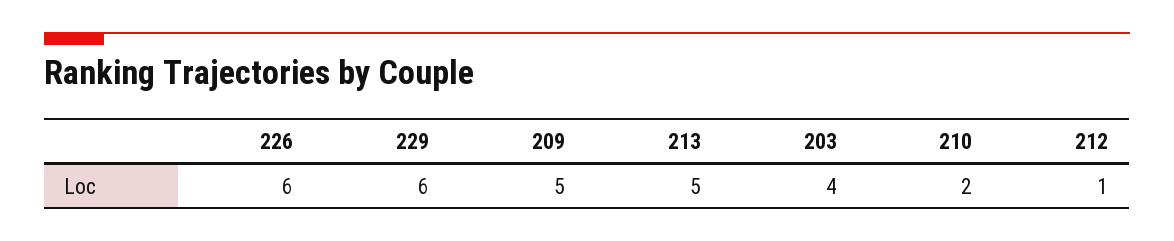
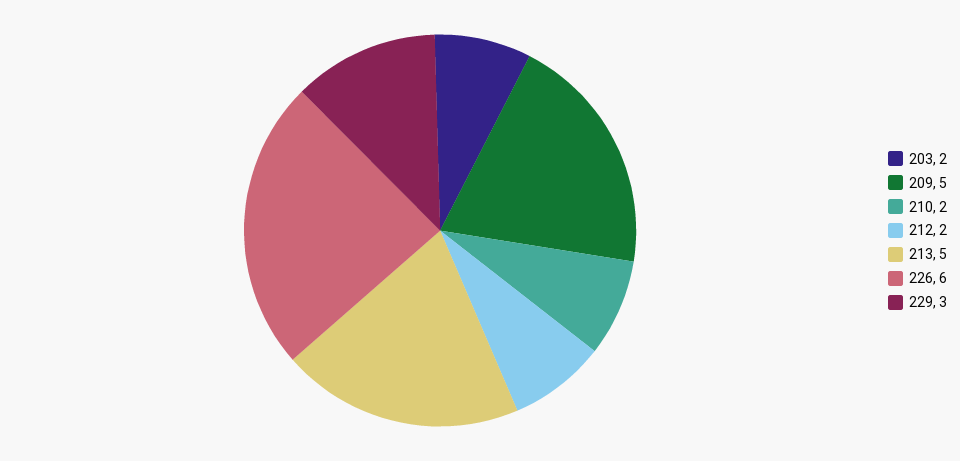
  {
    "226": 6,
-   "229": 6,
+   "229": 3,
    "209": 5,
    "213": 5,
-   "203": 4,
+   "203": 2,
    "210": 2,
-   "212": 1
+   "212": 2
  }

